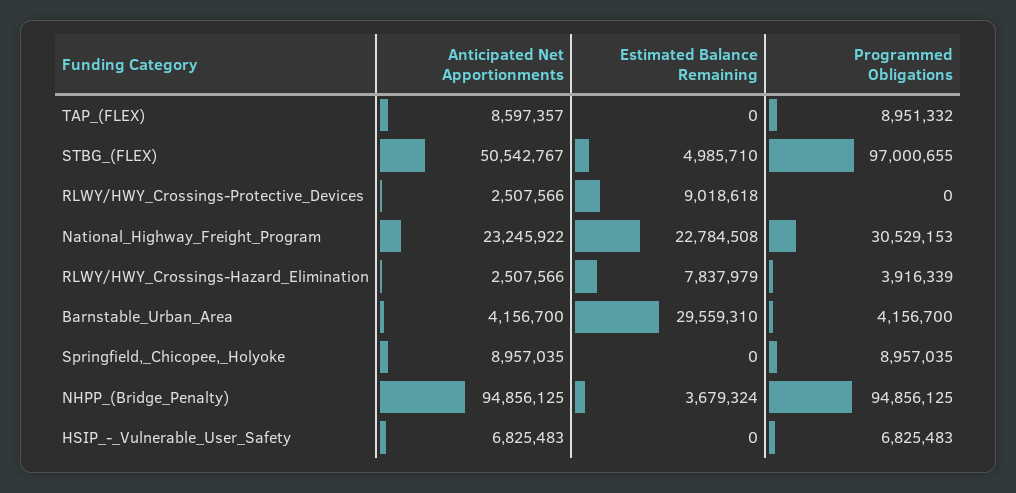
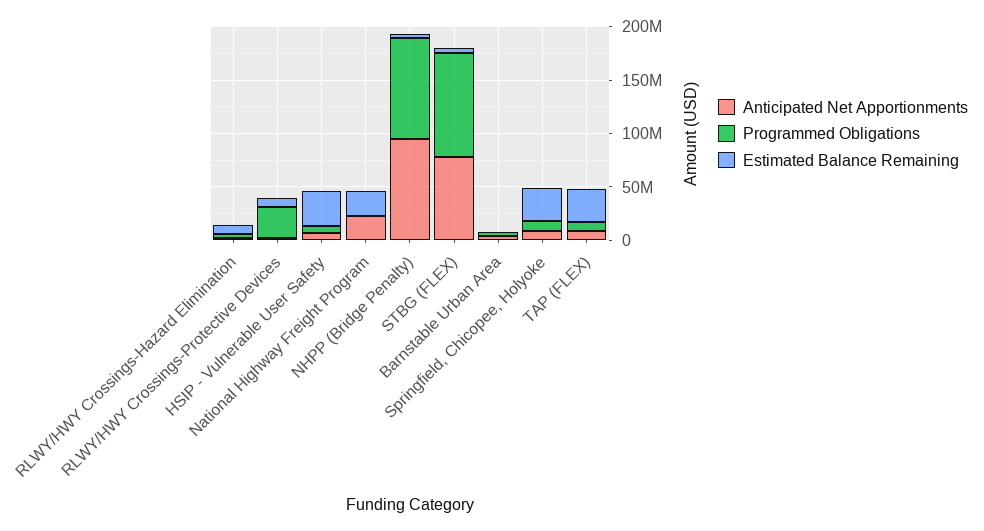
  {
    "Anticipated Net Apportionments": {
      "TAP_(FLEX)": 8597357,
-     "STBG_(FLEX)": 50542767,
+     "STBG_(FLEX)": 80000000,
      "RLWY/HWY_Crossings-Protective_Devices": 2507566,
      "National_Highway_Freight_Program": 23245922,
      "RLWY/HWY_Crossings-Hazard_Elimination": 2507566,
      "Barnstable_Urban_Area": 4156700,
      "Springfield,_Chicopee,_Holyoke": 8957035,
      "NHPP_(Bridge_Penalty)": 94856125,
      "HSIP_-_Vulnerable_User_Safety": 6825483
    },
    "Estimated Balance Remaining": {
-     "TAP_(FLEX)": 0,
+     "TAP_(FLEX)": 30000000,
      "STBG_(FLEX)": 4985710,
      "RLWY/HWY_Crossings-Protective_Devices": 9018618,
      "National_Highway_Freight_Program": 22784508,
      "RLWY/HWY_Crossings-Hazard_Elimination": 7837979,
-     "Barnstable_Urban_Area": 29559310,
+     "Barnstable_Urban_Area": 0,
-     "Springfield,_Chicopee,_Holyoke": 0,
+     "Springfield,_Chicopee,_Holyoke": 30000000,
      "NHPP_(Bridge_Penalty)": 3679324,
-     "HSIP_-_Vulnerable_User_Safety": 0
+     "HSIP_-_Vulnerable_User_Safety": 30000000
    },
    "Programmed Obligations": {
      "TAP_(FLEX)": 8951332,
      "STBG_(FLEX)": 97000655,
-     "RLWY/HWY_Crossings-Protective_Devices": 0,
+     "RLWY/HWY_Crossings-Protective_Devices": 30000000,
-     "National_Highway_Freight_Program": 30529153,
+     "National_Highway_Freight_Program": 0,
      "RLWY/HWY_Crossings-Hazard_Elimination": 3916339,
      "Barnstable_Urban_Area": 4156700,
      "Springfield,_Chicopee,_Holyoke": 8957035,
      "NHPP_(Bridge_Penalty)": 94856125,
      "HSIP_-_Vulnerable_User_Safety": 6825483
    }
  }

